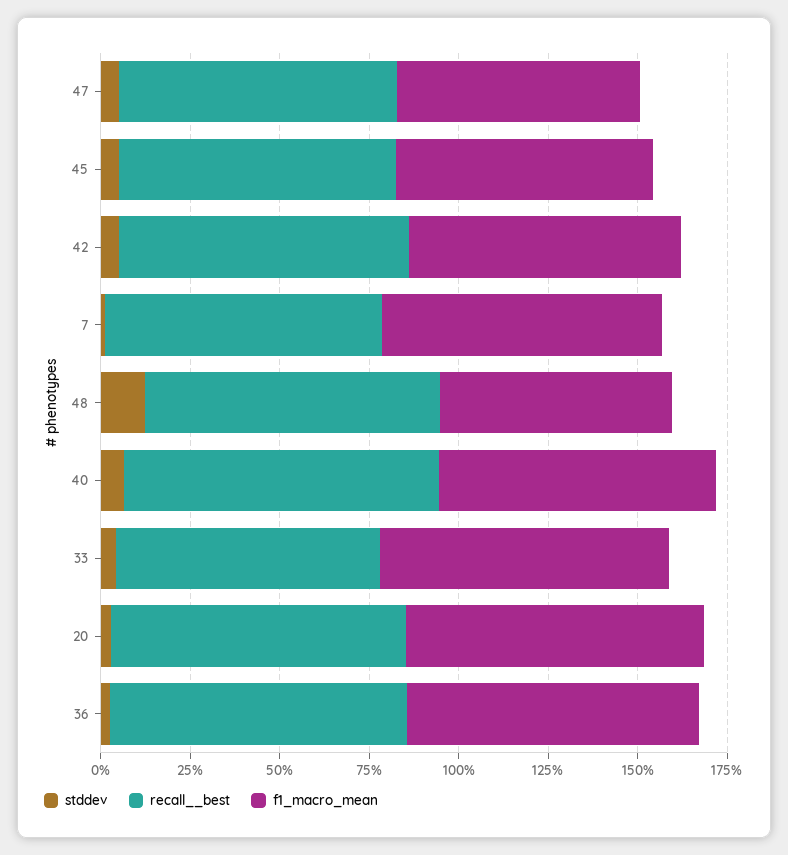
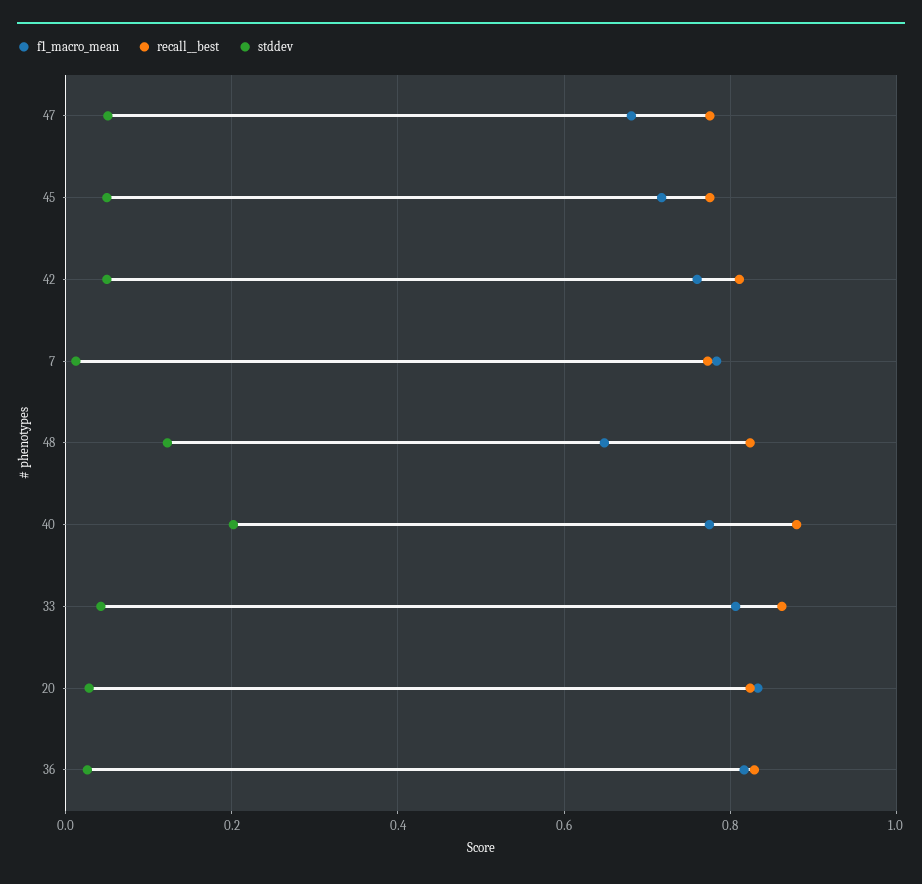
  {
    "stddev": {
      "47": 0.06,
      "45": 0.04,
      "42": 0.04,
      "7": 0.02,
      "48": 0.12,
-     "40": 0.05,
+     "40": 0.2,
      "33": 0.04,
      "20": 0.02,
      "36": 0.02
    },
    "recall__best": {
      "47": 0.78,
      "45": 0.78,
      "42": 0.82,
      "7": 0.78,
      "48": 0.82,
      "40": 0.88,
-     "33": 0.75,
+     "33": 0.86,
      "20": 0.82,
      "36": 0.82
    },
    "f1_macro_mean": {
      "47": 0.68,
      "45": 0.72,
      "42": 0.76,
      "7": 0.78,
      "48": 0.64,
      "40": 0.78,
      "33": 0.8,
      "20": 0.84,
      "36": 0.82
    }
  }

